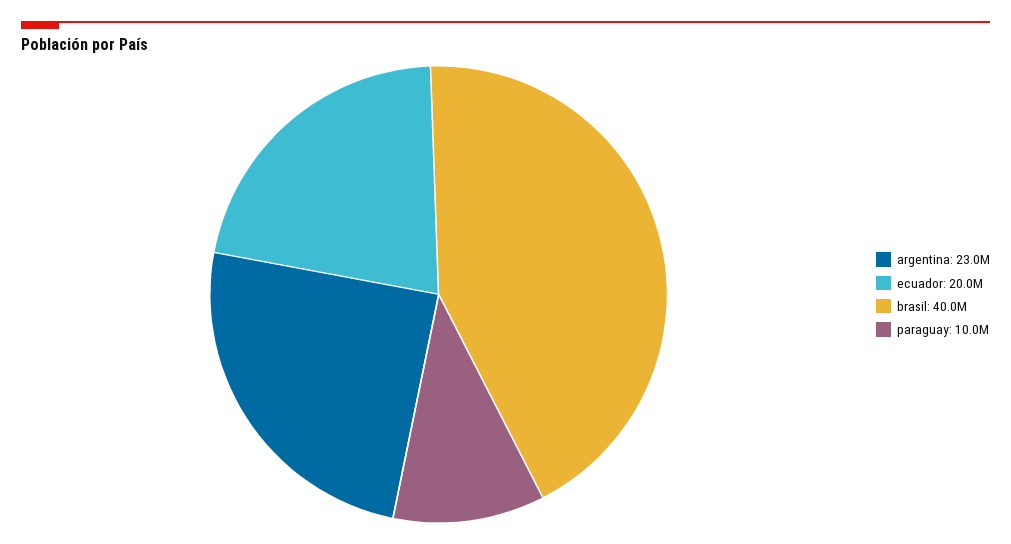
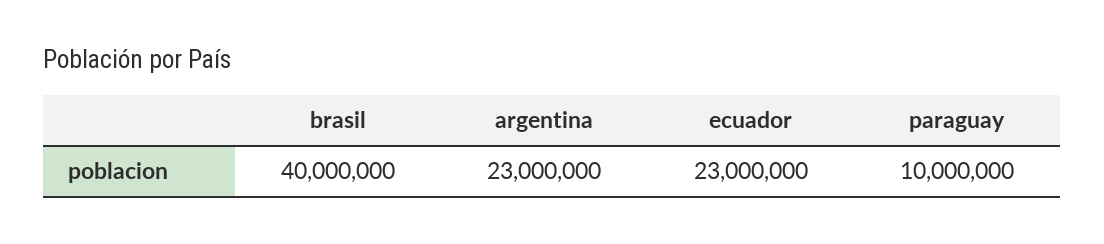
  {
    "argentina": 23000000,
-   "ecuador": 20000000,
+   "ecuador": 23000000,
    "brasil": 40000000,
    "paraguay": 10000000
  }

